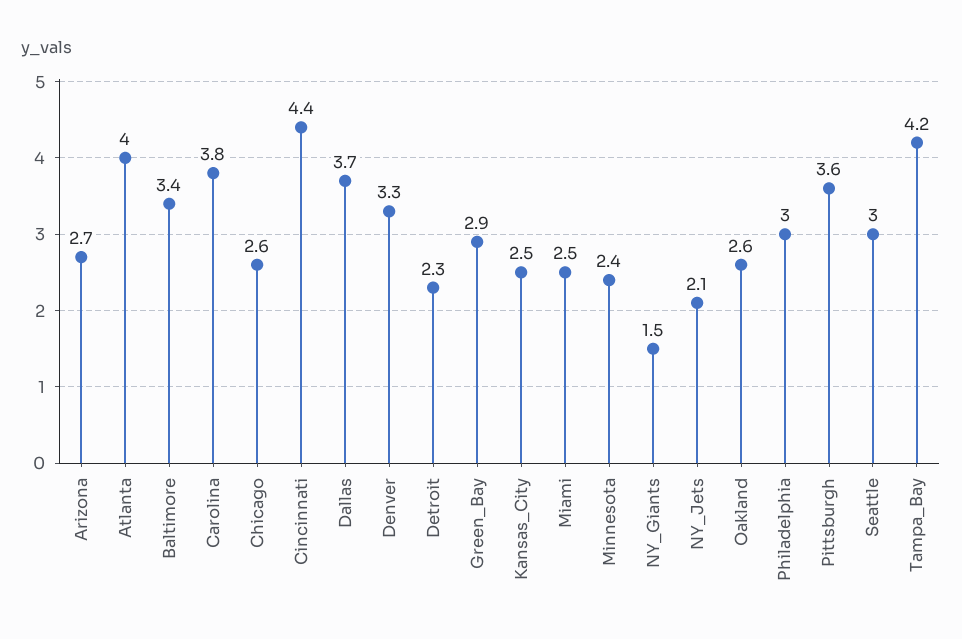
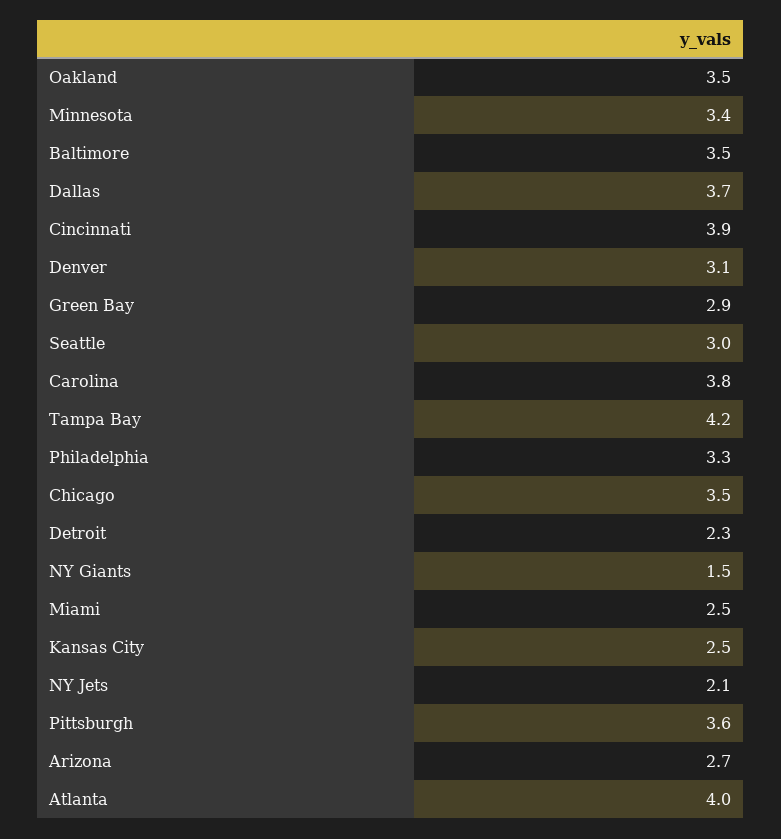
  {
    "Arizona": 2.7,
    "Atlanta": 4,
-   "Baltimore": 3.4,
+   "Baltimore": 3.5,
    "Carolina": 3.8,
-   "Chicago": 2.6,
+   "Chicago": 3.5,
-   "Cincinnati": 4.4,
+   "Cincinnati": 3.9,
    "Dallas": 3.7,
-   "Denver": 3.3,
+   "Denver": 3.1,
    "Detroit": 2.3,
    "Green_Bay": 2.9,
    "Kansas_City": 2.5,
    "Miami": 2.5,
-   "Minnesota": 2.4,
+   "Minnesota": 3.4,
    "NY_Giants": 1.5,
    "NY_Jets": 2.1,
-   "Oakland": 2.6,
+   "Oakland": 3.5,
-   "Philadelphia": 3,
+   "Philadelphia": 3.3,
    "Pittsburgh": 3.6,
    "Seattle": 3,
    "Tampa_Bay": 4.2
  }

